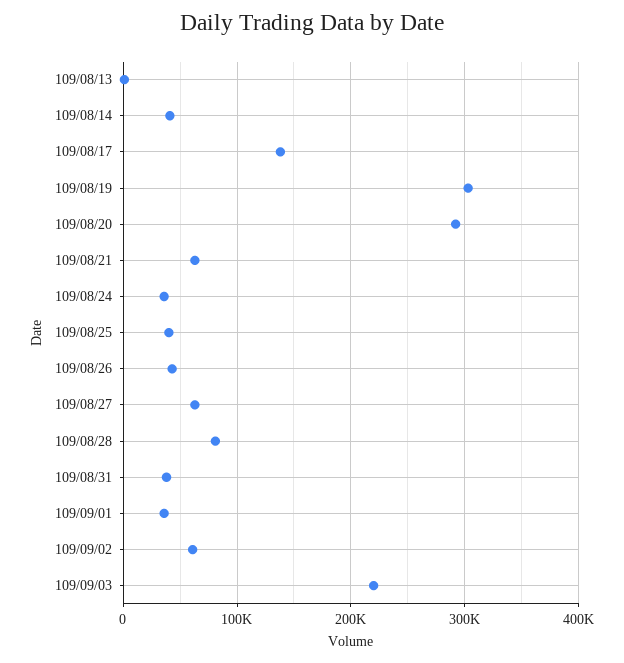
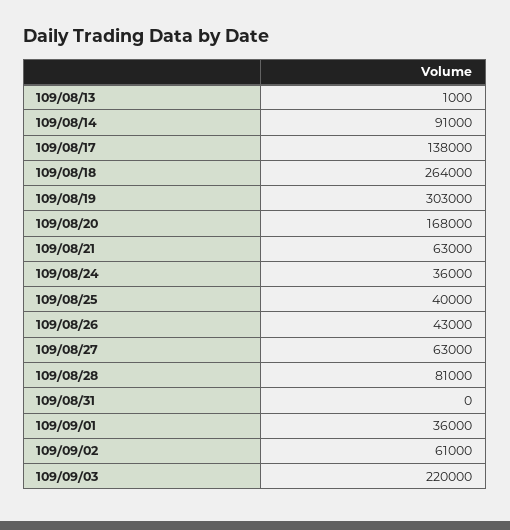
  {
    "109/08/13": 1000,
-   "109/08/14": 40000,
+   "109/08/14": 91000,
    "109/08/17": 138000,
    "109/08/19": 303000,
-   "109/08/20": 290000,
+   "109/08/20": 168000,
    "109/08/21": 63000,
    "109/08/24": 36000,
    "109/08/25": 40000,
    "109/08/26": 43000,
    "109/08/27": 63000,
    "109/08/28": 81000,
-   "109/08/31": 40000,
+   "109/08/31": 0,
    "109/09/01": 36000,
    "109/09/02": 61000,
-   "109/09/03": 220000
+   "109/09/03": 220000,
+   "109/08/18": 264000
  }

